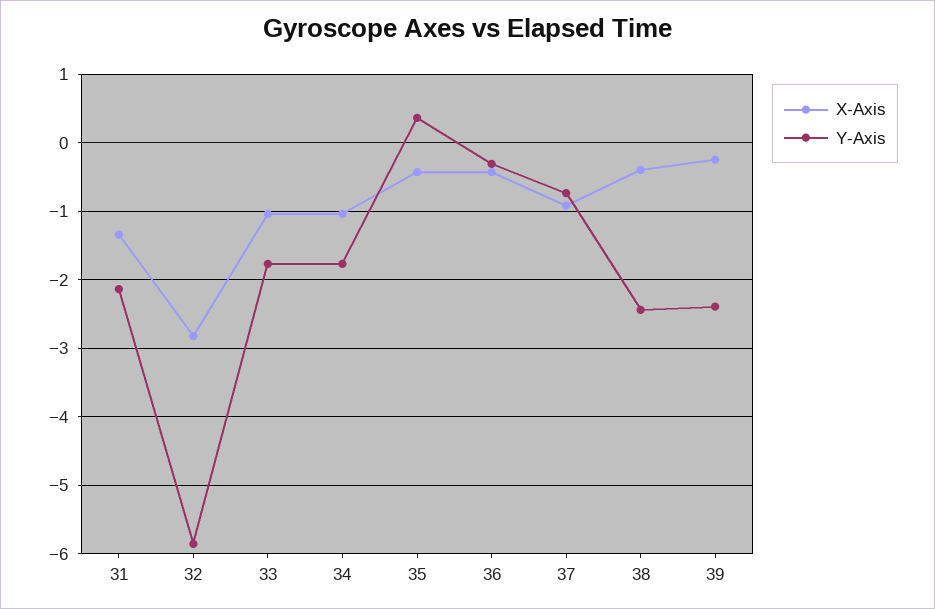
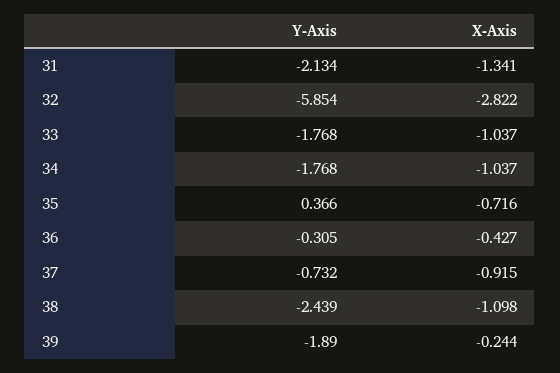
  {
    "X-Axis": {
      "31": -1.341,
      "32": -2.822,
      "33": -1.037,
      "34": -1.037,
-     "35": -0.4,
+     "35": -0.716,
      "36": -0.427,
      "37": -0.915,
-     "38": -0.4,
+     "38": -1.098,
      "39": -0.244
    },
    "Y-Axis": {
      "31": -2.134,
      "32": -5.854,
      "33": -1.768,
      "34": -1.768,
      "35": 0.366,
      "36": -0.305,
      "37": -0.732,
      "38": -2.439,
-     "39": -2.4
+     "39": -1.89
    }
  }

